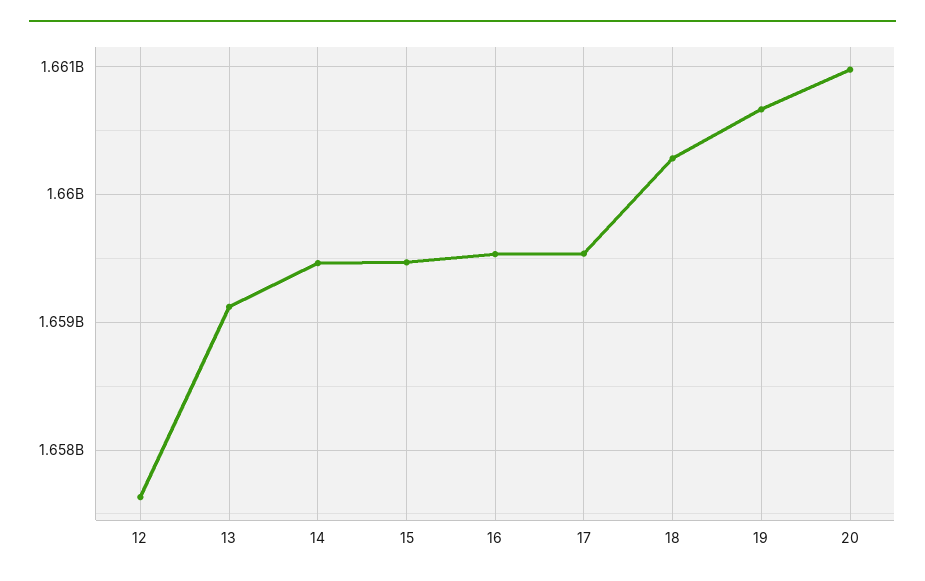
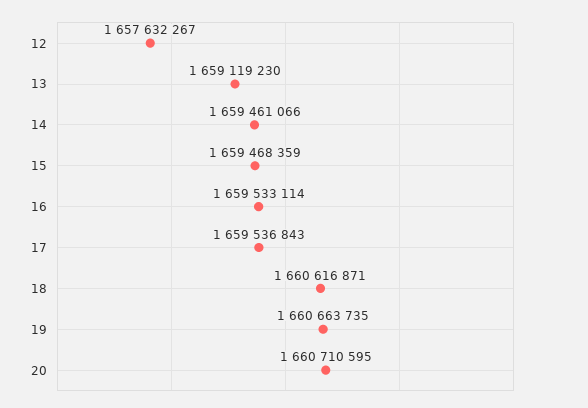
  {
    "12": 1657632267,
    "13": 1659119230,
    "14": 1659461066,
    "15": 1659468359,
    "16": 1659533114,
    "17": 1659536843,
-   "18": 1660300000,
+   "18": 1660616871,
    "19": 1660663735,
-   "20": 1661000000
+   "20": 1660710595
  }

